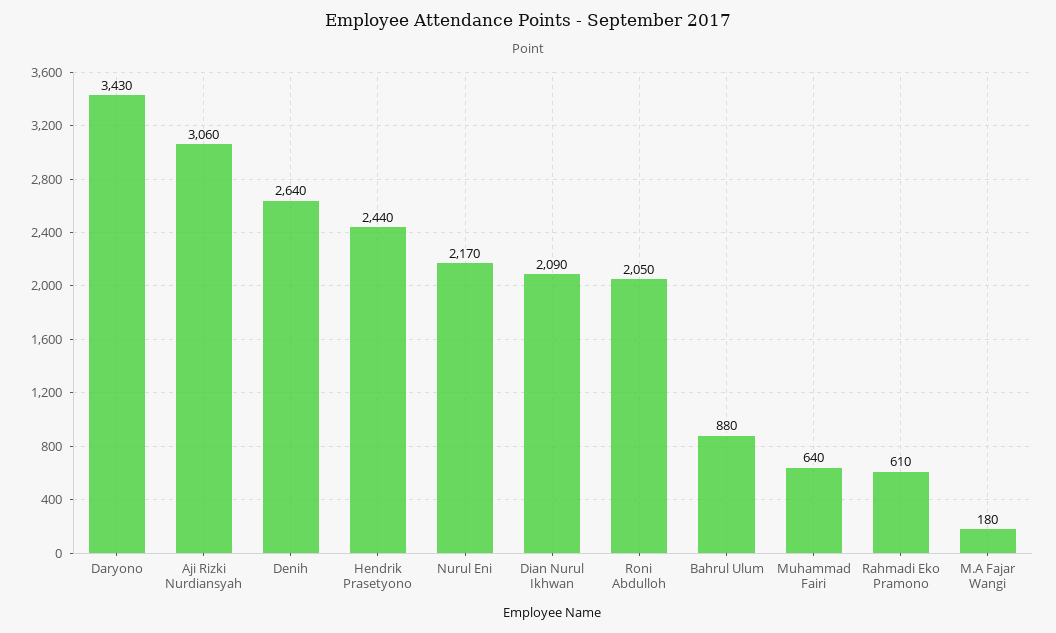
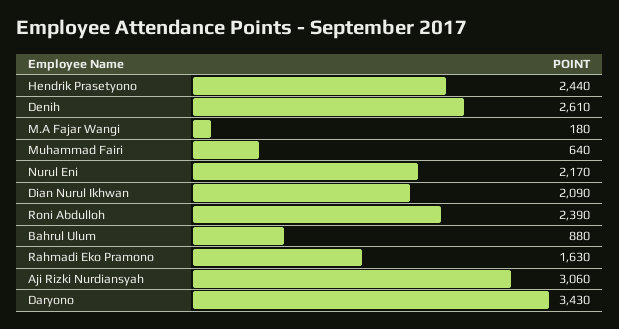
  {
    "Daryono": 3430,
    "Aji Rizki Nurdiansyah": 3060,
-   "Denih": 2640,
+   "Denih": 2610,
    "Hendrik Prasetyono": 2440,
    "Nurul Eni": 2170,
    "Dian Nurul Ikhwan": 2090,
-   "Roni Abdulloh": 2050,
+   "Roni Abdulloh": 2390,
    "Bahrul Ulum": 880,
    "Muhammad Fairi": 640,
-   "Rahmadi Eko Pramono": 610,
+   "Rahmadi Eko Pramono": 1630,
    "M.A Fajar Wangi": 180
  }

